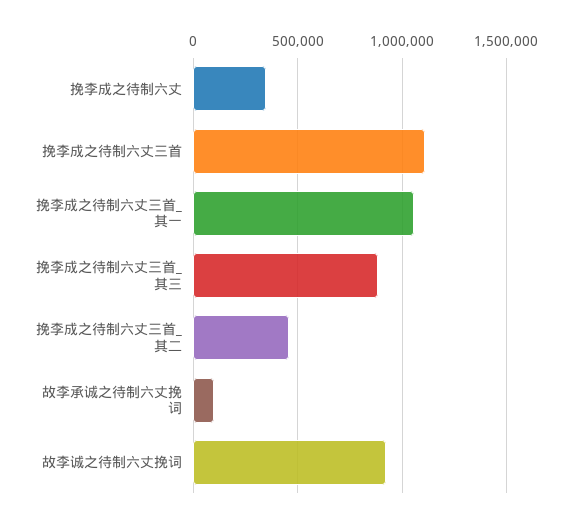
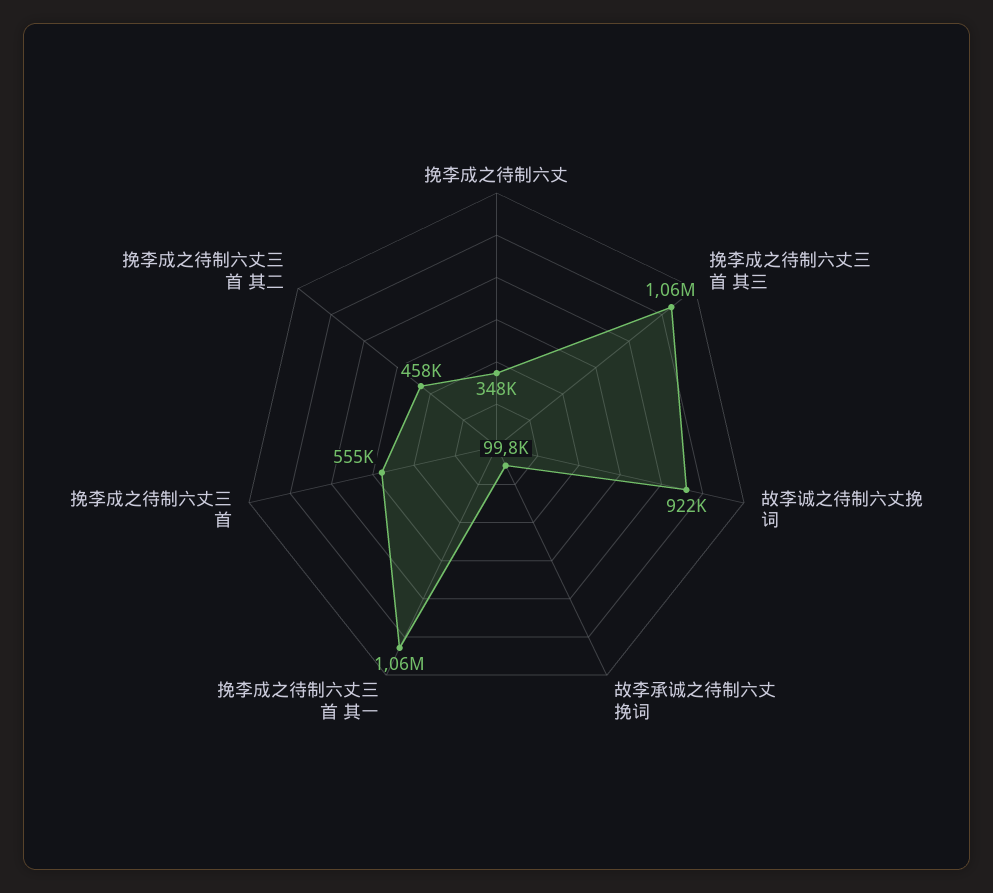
  {
    "挽李成之待制六丈": 348000,
-   "挽李成之待制六丈三首": 1100000,
+   "挽李成之待制六丈三首": 555000,
    "挽李成之待制六丈三首_其一": 1060000,
-   "挽李成之待制六丈三首_其三": 900000,
+   "挽李成之待制六丈三首_其三": 1060000,
    "挽李成之待制六丈三首_其二": 458000,
    "故李承诚之待制六丈挽词": 99800,
    "故李诚之待制六丈挽词": 922000
  }

